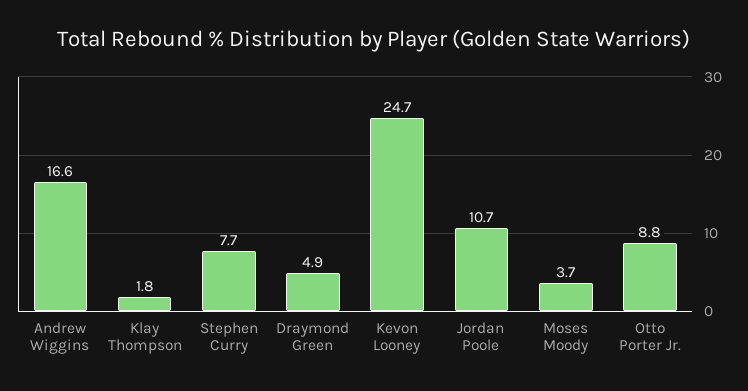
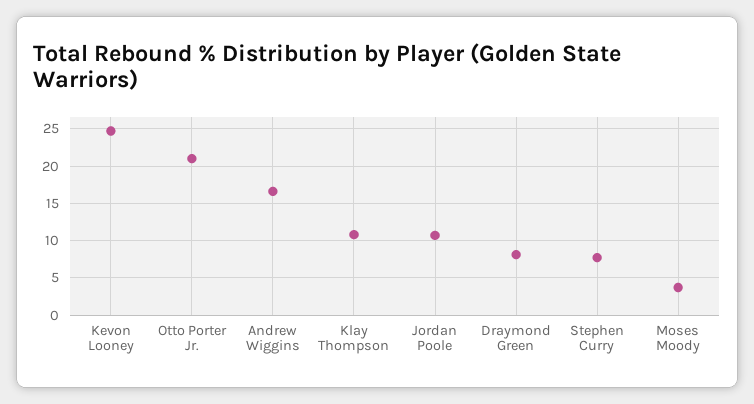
  {
    "Andrew Wiggins": 16.6,
-   "Klay Thompson": 1.8,
+   "Klay Thompson": 11,
    "Stephen Curry": 7.7,
-   "Draymond Green": 4.9,
+   "Draymond Green": 8,
    "Kevon Looney": 24.7,
    "Jordan Poole": 10.7,
    "Moses Moody": 3.7,
-   "Otto Porter Jr.": 8.8
+   "Otto Porter Jr.": 21
  }

